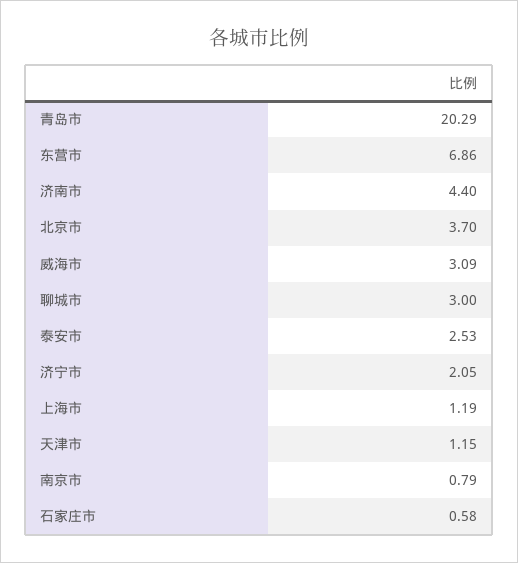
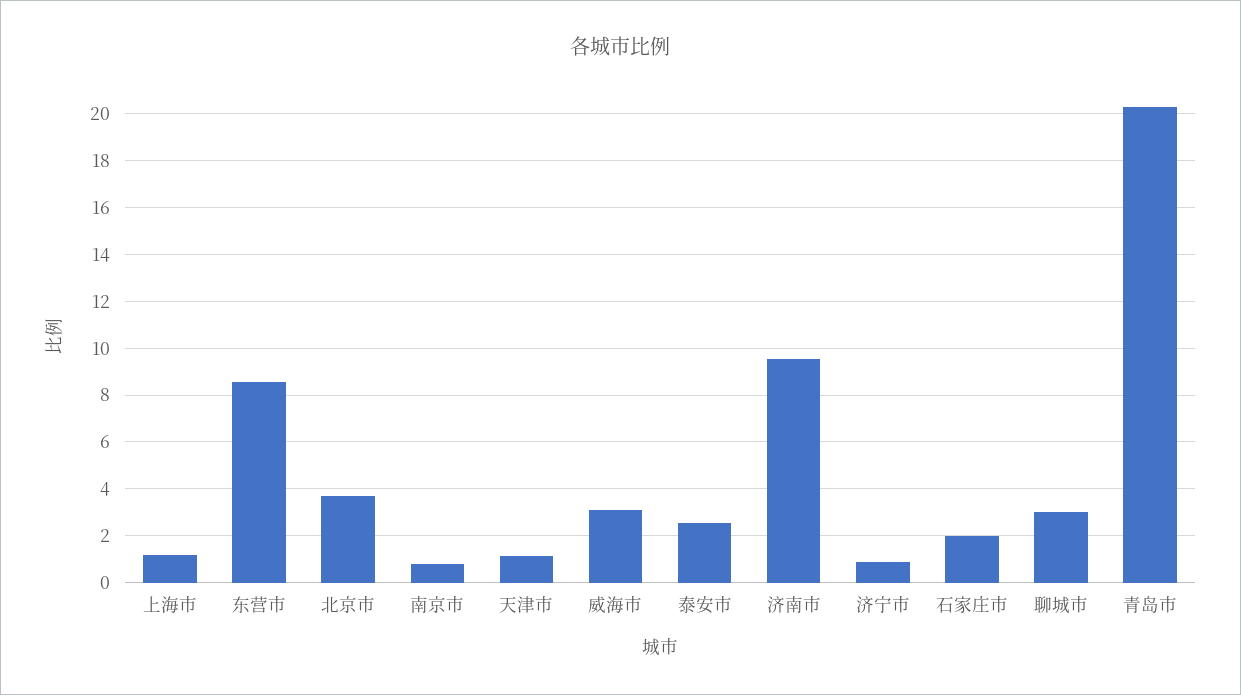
  {
    "青岛市": 20.29,
-   "东营市": 6.86,
+   "东营市": 8.5,
-   "济南市": 4.4,
+   "济南市": 9.5,
    "北京市": 3.7,
    "威海市": 3.09,
    "聊城市": 3,
    "泰安市": 2.53,
-   "济宁市": 2.05,
+   "济宁市": 1,
    "上海市": 1.19,
    "天津市": 1.15,
    "南京市": 0.79,
-   "石家庄市": 0.58
+   "石家庄市": 2
  }

